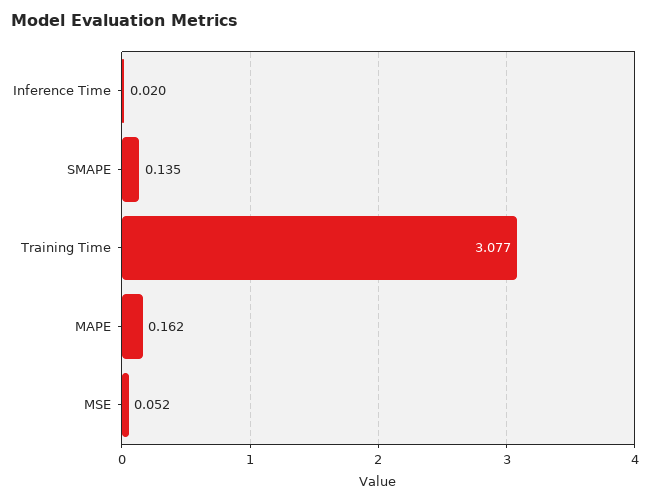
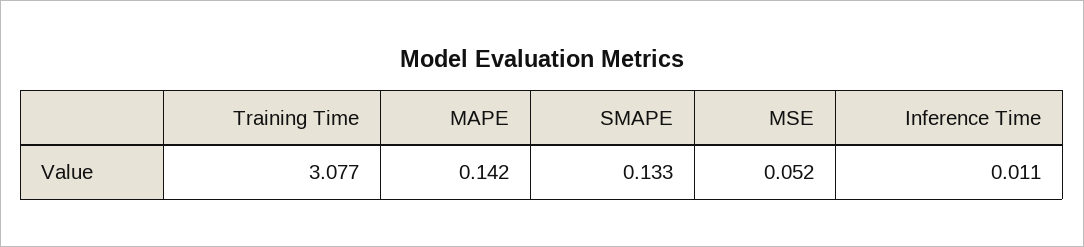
  {
-   "Inference Time": 0.02,
+   "Inference Time": 0.011,
-   "SMAPE": 0.135,
+   "SMAPE": 0.133,
    "Training Time": 3.077,
-   "MAPE": 0.162,
+   "MAPE": 0.142,
    "MSE": 0.052
  }

